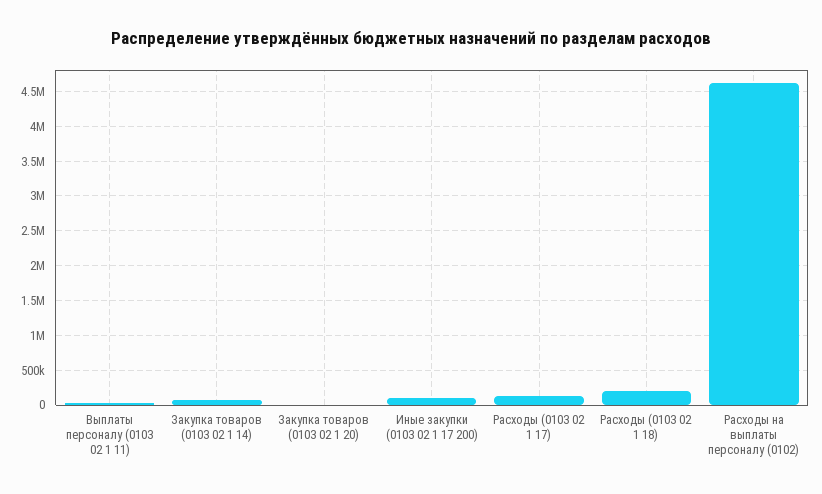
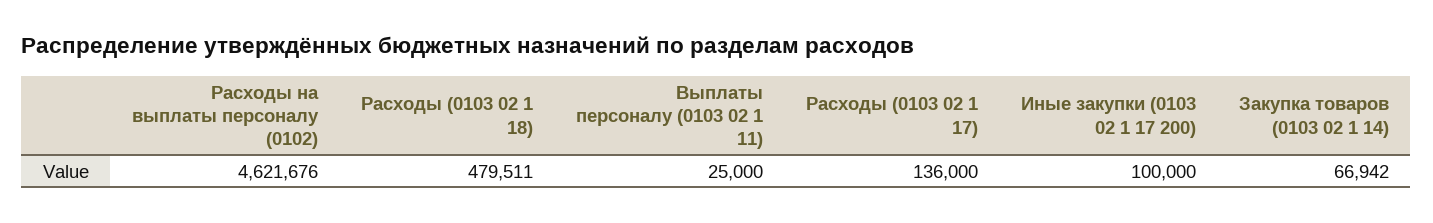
  {
    "Выплаты персоналу (0103 02 1 11)": 25000,
    "Закупка товаров (0103 02 1 14)": 66942,
-   "Закупка товаров (0103 02 1 20)": 0,
    "Иные закупки (0103 02 1 17 200)": 100000,
    "Расходы (0103 02 1 17)": 136000,
-   "Расходы (0103 02 1 18)": 200000,
+   "Расходы (0103 02 1 18)": 479511,
    "Расходы на выплаты персоналу (0102)": 4621676
  }

